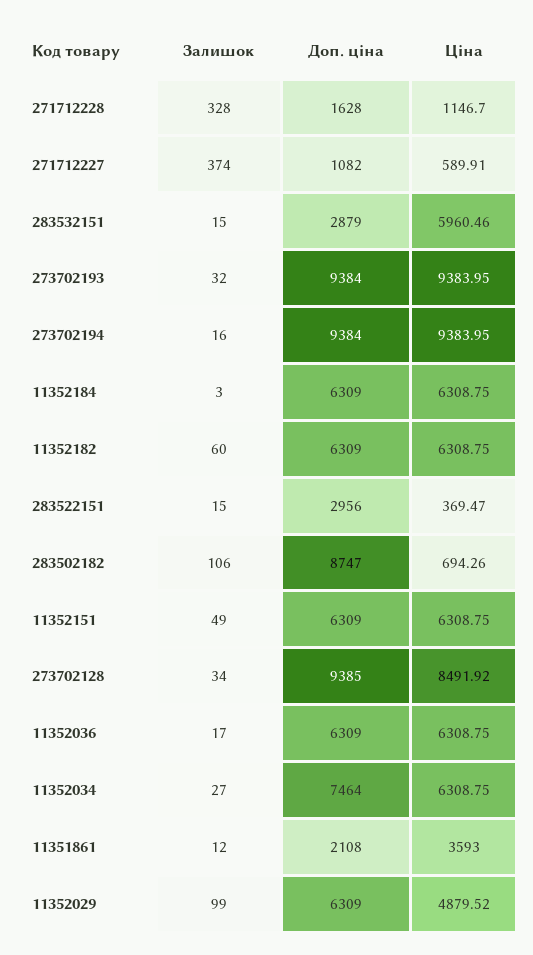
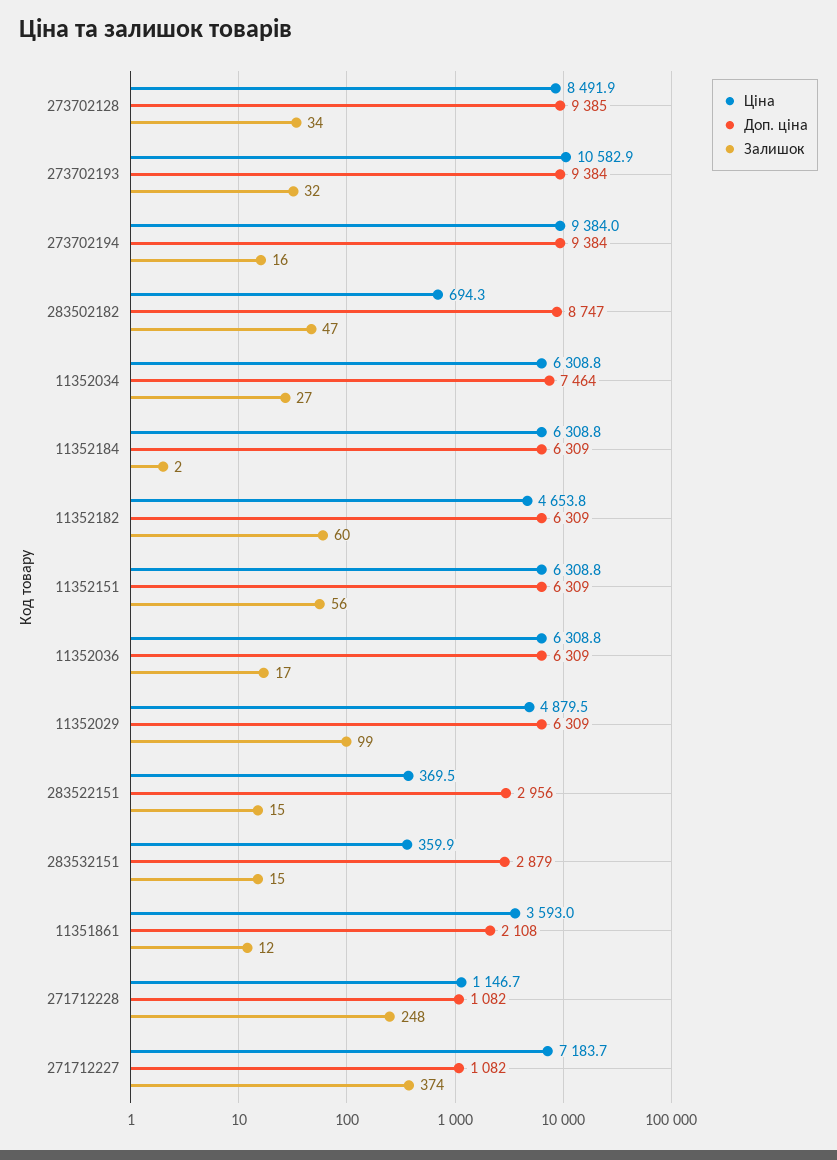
  {
    "Залишок": {
-     "271712228": 328,
+     "271712228": 248,
      "271712227": 374,
      "283532151": 15,
      "273702193": 32,
      "273702194": 16,
-     "11352184": 3,
+     "11352184": 2,
      "11352182": 60,
      "283522151": 15,
-     "283502182": 106,
+     "283502182": 47,
-     "11352151": 49,
+     "11352151": 56,
      "273702128": 34,
      "11352036": 17,
      "11352034": 27,
      "11351861": 12,
      "11352029": 99
    },
    "Доп. ціна": {
-     "271712228": 1628,
+     "271712228": 1082,
      "271712227": 1082,
      "283532151": 2879,
      "273702193": 9384,
      "273702194": 9384,
      "11352184": 6309,
      "11352182": 6309,
      "283522151": 2956,
      "283502182": 8747,
      "11352151": 6309,
      "273702128": 9385,
      "11352036": 6309,
      "11352034": 7464,
      "11351861": 2108,
      "11352029": 6309
    },
    "Ціна": {
      "271712228": 1146.7,
-     "271712227": 589.91,
+     "271712227": 7183.7,
-     "283532151": 5960.46,
+     "283532151": 359.9,
-     "273702193": 9383.95,
+     "273702193": 10582.9,
      "273702194": 9383.95,
      "11352184": 6308.75,
-     "11352182": 6308.75,
+     "11352182": 4653.8,
      "283522151": 369.47,
      "283502182": 694.26,
      "11352151": 6308.75,
      "273702128": 8491.92,
      "11352036": 6308.75,
      "11352034": 6308.75,
      "11351861": 3593,
      "11352029": 4879.52
    }
  }

